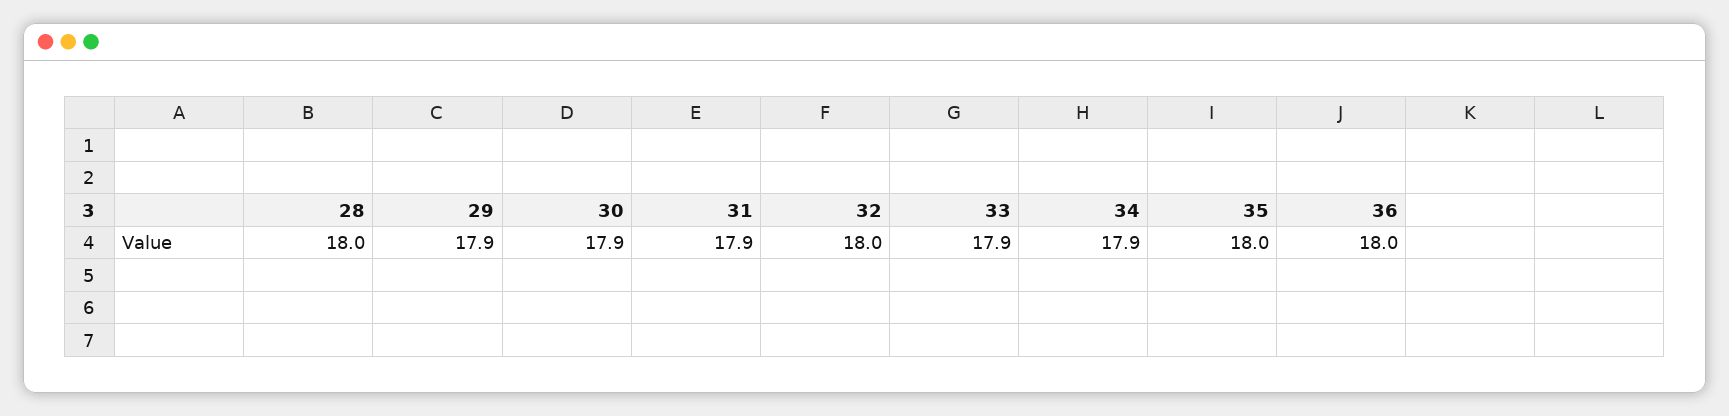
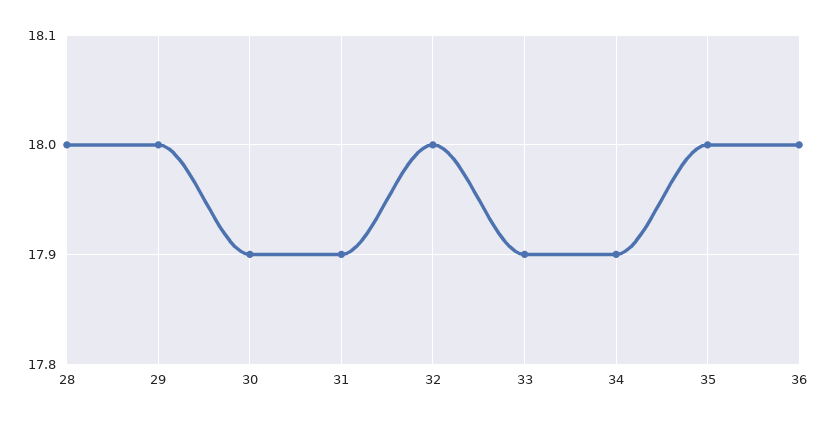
  {
    "28": 18,
-   "29": 17.9,
+   "29": 18,
    "30": 17.9,
    "31": 17.9,
    "32": 18,
    "33": 17.9,
    "34": 17.9,
    "35": 18,
    "36": 18
  }

